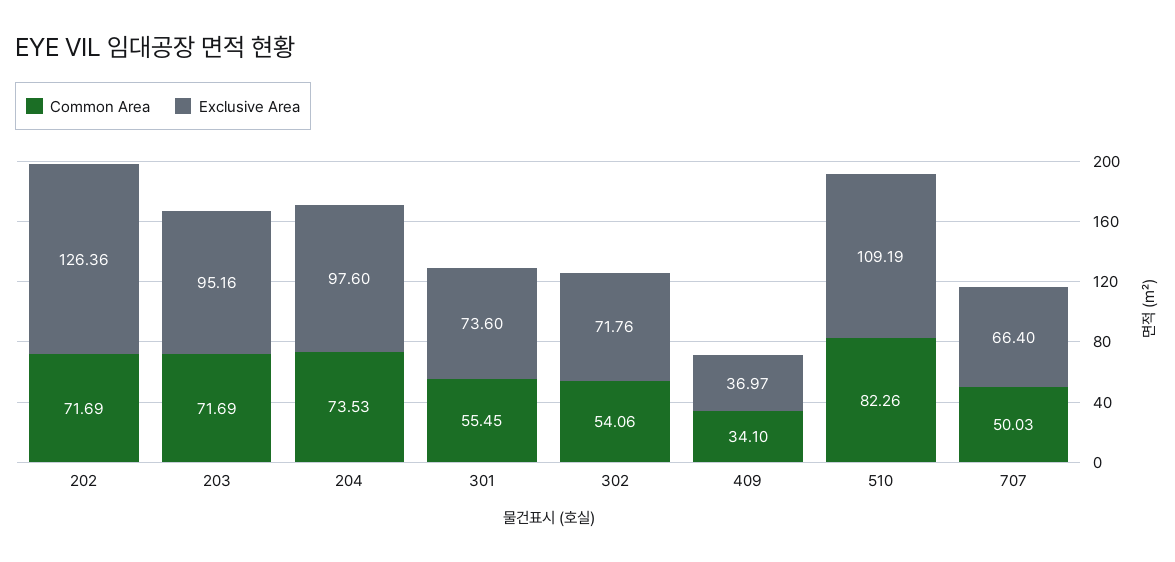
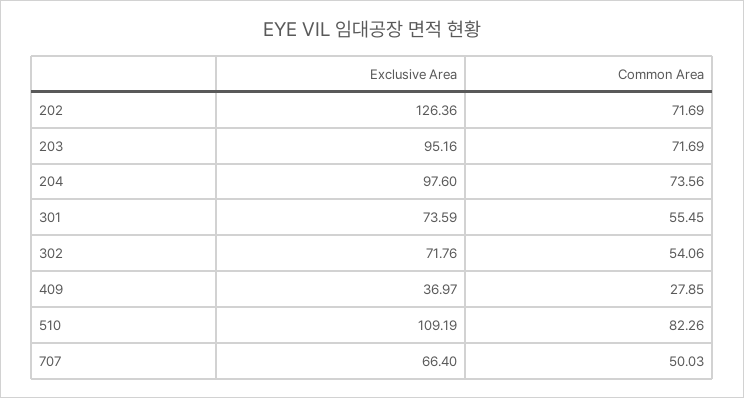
  {
    "Common Area": {
      "202": 71.69,
      "203": 71.69,
-     "204": 73.53,
+     "204": 73.56,
      "301": 55.45,
      "302": 54.06,
-     "409": 34.1,
+     "409": 27.85,
      "510": 82.26,
      "707": 50.03
    },
    "Exclusive Area": {
      "202": 126.36,
      "203": 95.16,
      "204": 97.6,
-     "301": 73.6,
+     "301": 73.59,
      "302": 71.76,
      "409": 36.97,
      "510": 109.19,
      "707": 66.4
    }
  }

